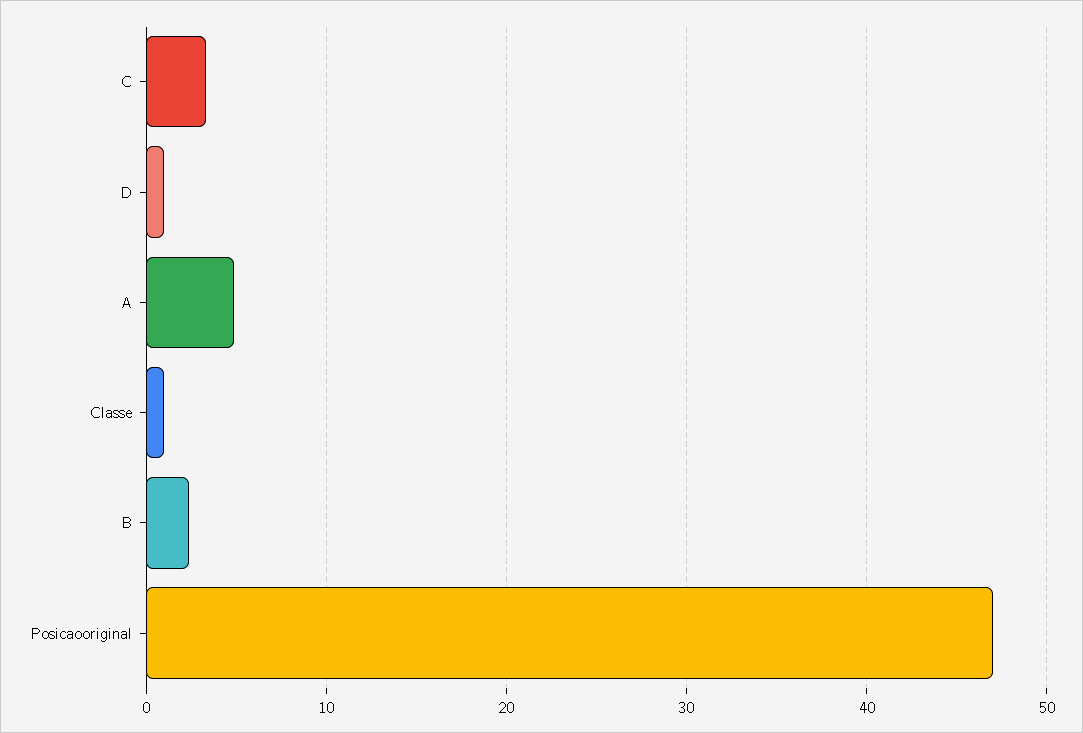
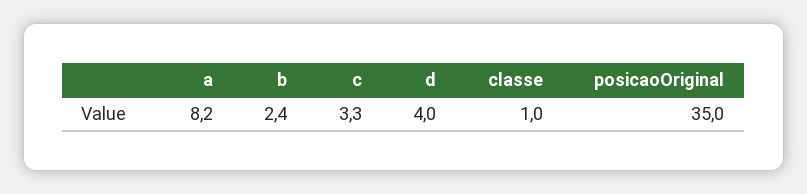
  {
    "C": 3.3,
-   "D": 1,
+   "D": 4,
-   "A": 5,
+   "A": 8.2,
    "Classe": 1,
    "B": 2.4,
-   "Posicaooriginal": 47
+   "Posicaooriginal": 35
  }

